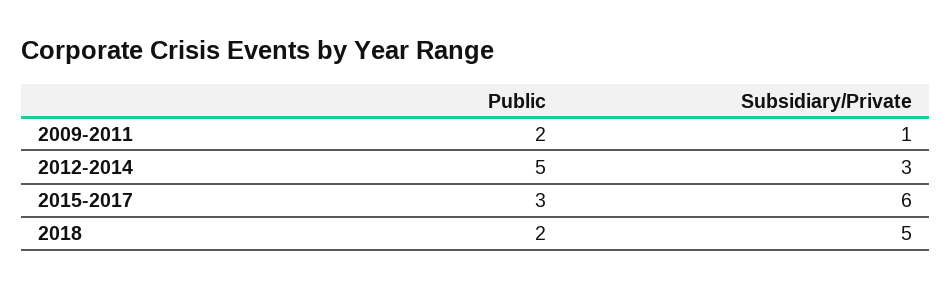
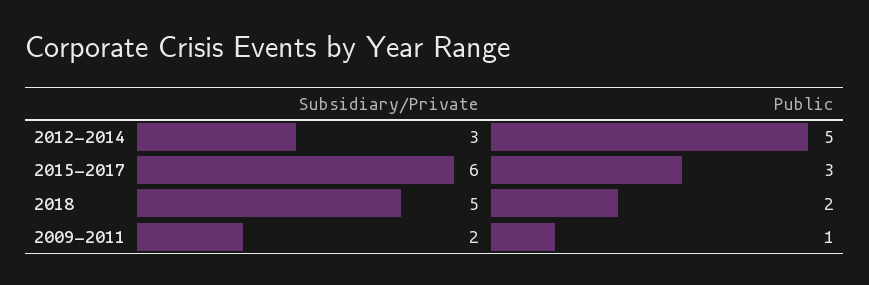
  {
    "Public": {
-     "2009-2011": 2,
+     "2009-2011": 1,
      "2012-2014": 5,
      "2015-2017": 3,
      "2018": 2
    },
    "Subsidiary/Private": {
-     "2009-2011": 1,
+     "2009-2011": 2,
      "2012-2014": 3,
      "2015-2017": 6,
      "2018": 5
    }
  }

